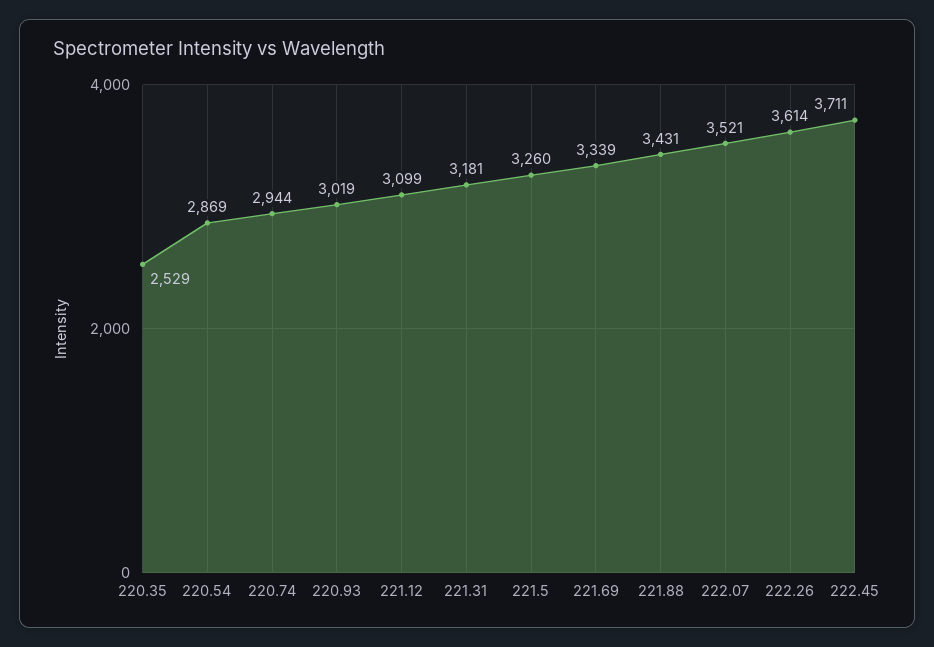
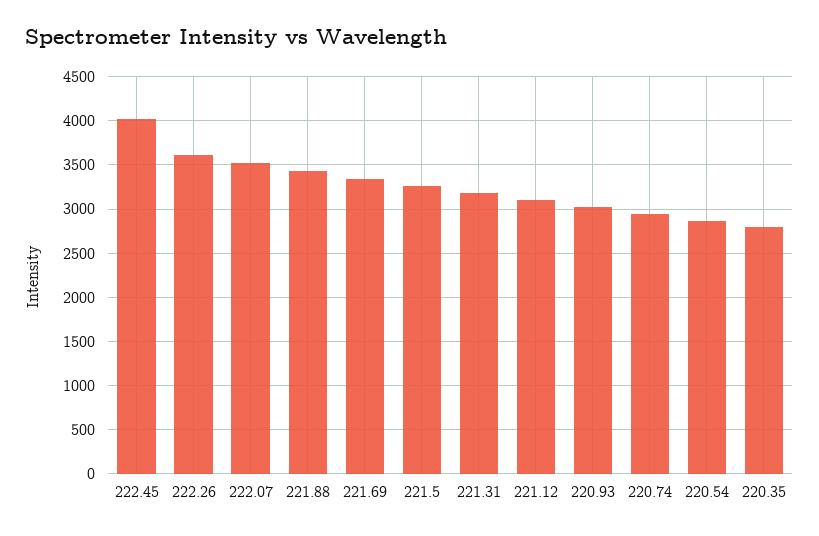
  {
-   "220.35": 2529,
+   "220.35": 2800,
    "220.54": 2869,
    "220.74": 2944,
    "220.93": 3019,
    "221.12": 3099,
    "221.31": 3181,
    "221.5": 3260,
    "221.69": 3339,
    "221.88": 3431,
    "222.07": 3521,
    "222.26": 3614,
-   "222.45": 3711
+   "222.45": 4000
  }

